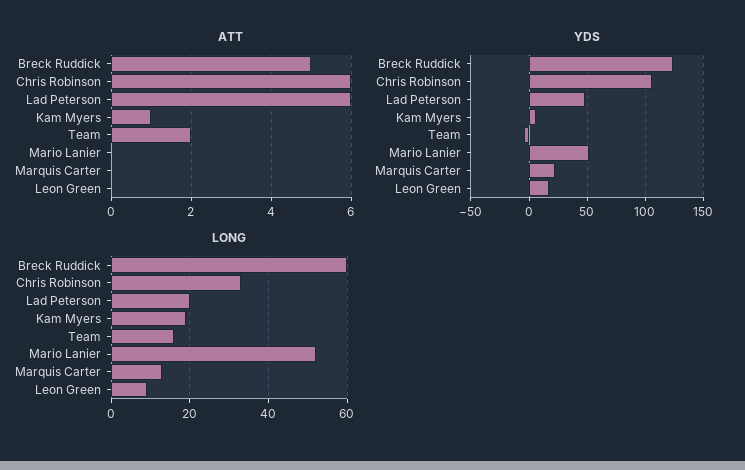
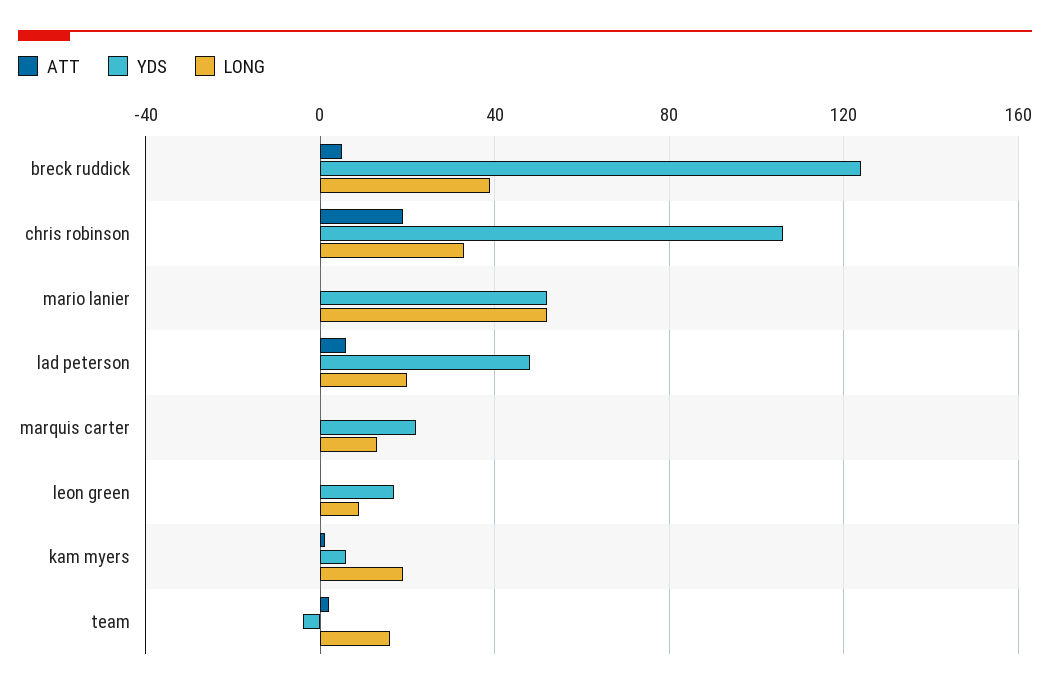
  {
    "ATT": {
      "Breck Ruddick": 5,
-     "Chris Robinson": 6,
+     "Chris Robinson": 20,
      "Lad Peterson": 6,
      "Kam Myers": 1,
      "Team": 2,
      "Mario Lanier": 0,
      "Marquis Carter": 0,
      "Leon Green": 0
    },
    "YDS": {
      "Breck Ruddick": 125,
      "Chris Robinson": 105,
      "Lad Peterson": 50,
      "Kam Myers": 5,
      "Team": -5,
      "Mario Lanier": 50,
      "Marquis Carter": 20,
      "Leon Green": 15
    },
    "LONG": {
-     "Breck Ruddick": 60,
+     "Breck Ruddick": 40,
      "Chris Robinson": 35,
      "Lad Peterson": 20,
      "Kam Myers": 20,
      "Team": 15,
      "Mario Lanier": 50,
      "Marquis Carter": 15,
      "Leon Green": 10
    }
  }

